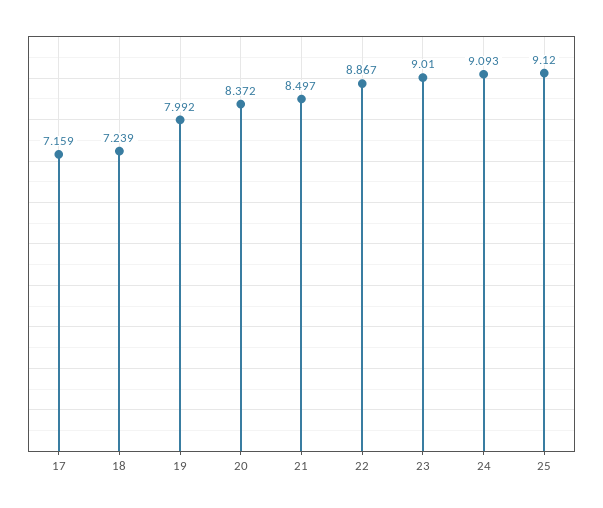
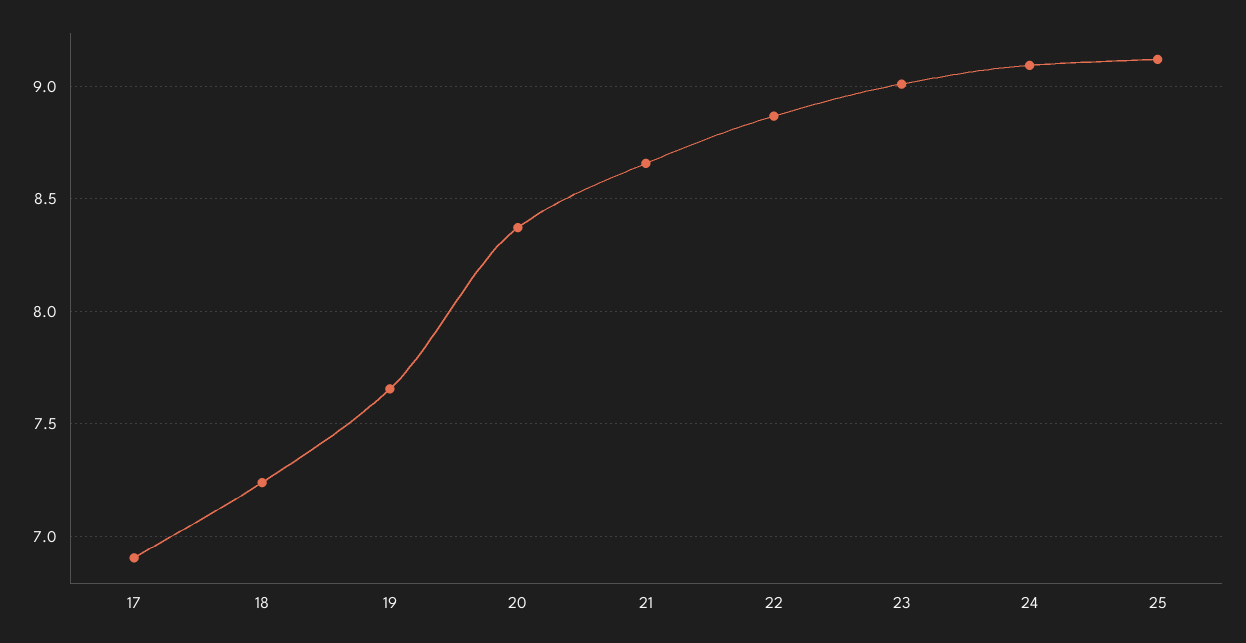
  {
-   "17": 7.159,
+   "17": 6.9,
    "18": 7.239,
-   "19": 7.992,
+   "19": 7.65,
    "20": 8.372,
-   "21": 8.497,
+   "21": 8.65,
    "22": 8.867,
    "23": 9.01,
    "24": 9.093,
    "25": 9.12
  }

